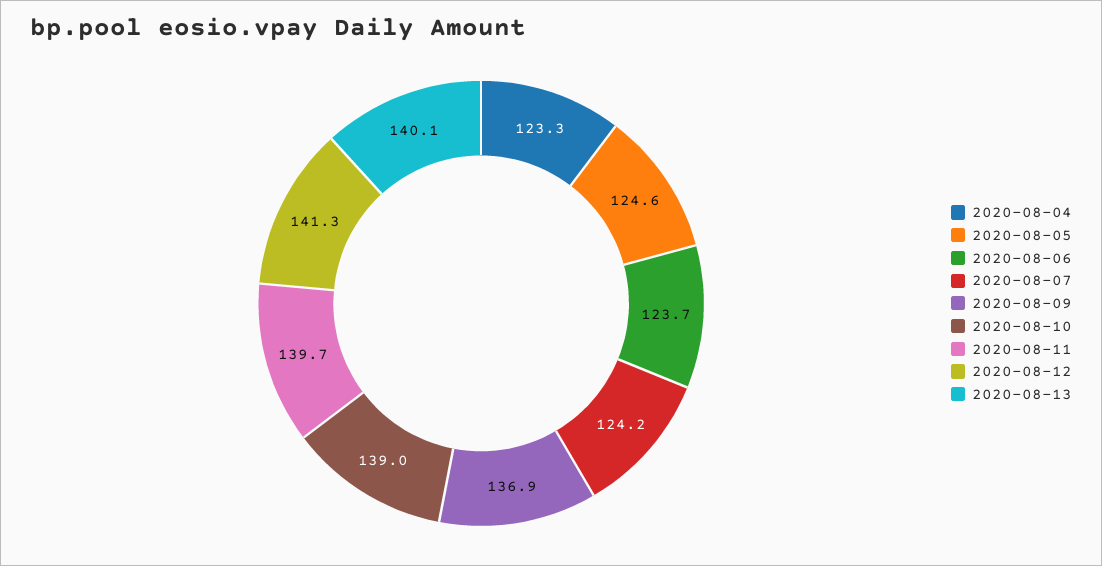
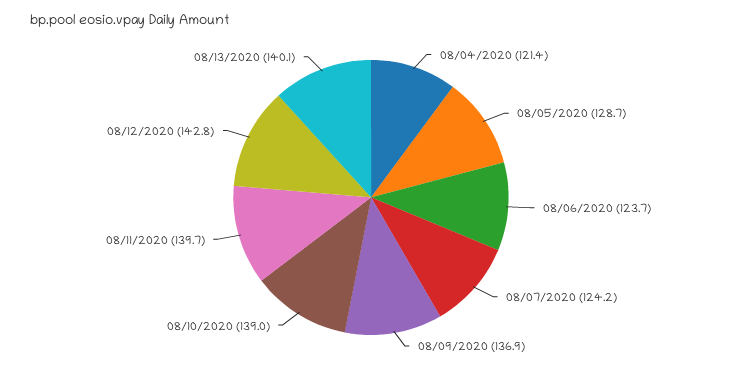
  {
-   "2020-08-04": 123.3,
+   "2020-08-04": 121.4,
-   "2020-08-05": 124.6,
+   "2020-08-05": 128.7,
    "2020-08-06": 123.7,
    "2020-08-07": 124.2,
    "2020-08-09": 136.9,
    "2020-08-10": 139,
    "2020-08-11": 139.7,
-   "2020-08-12": 141.3,
+   "2020-08-12": 142.8,
    "2020-08-13": 140.1
  }

